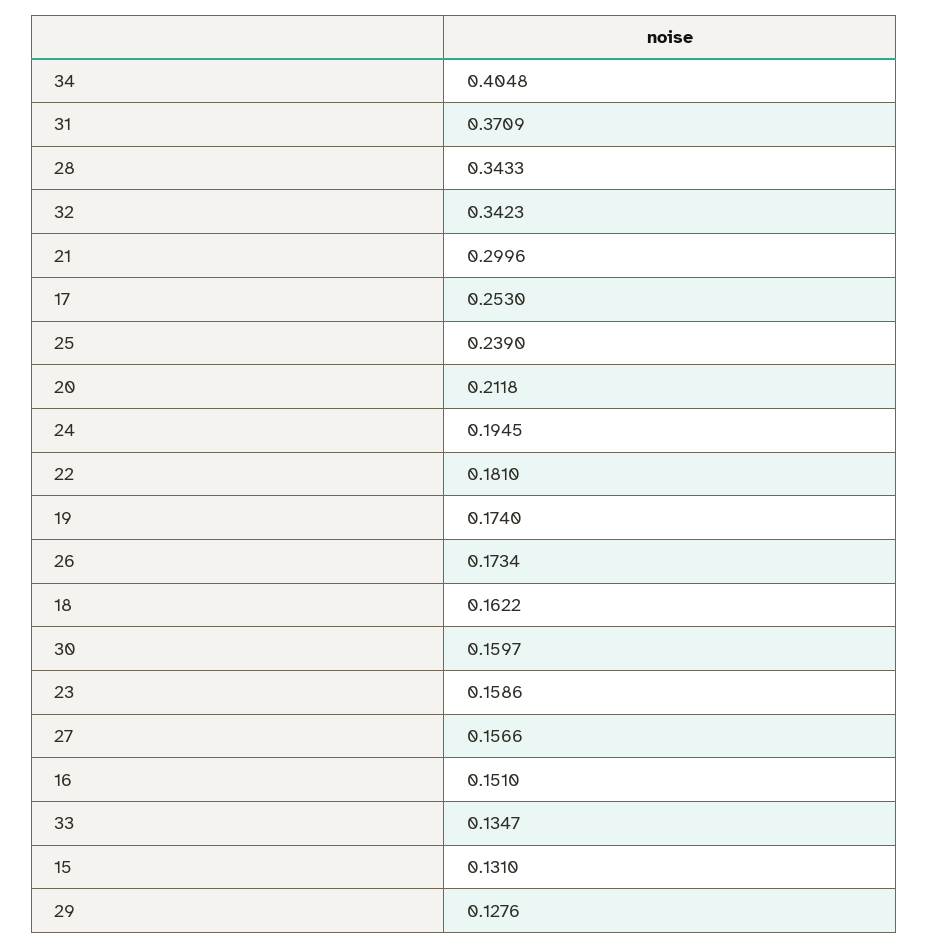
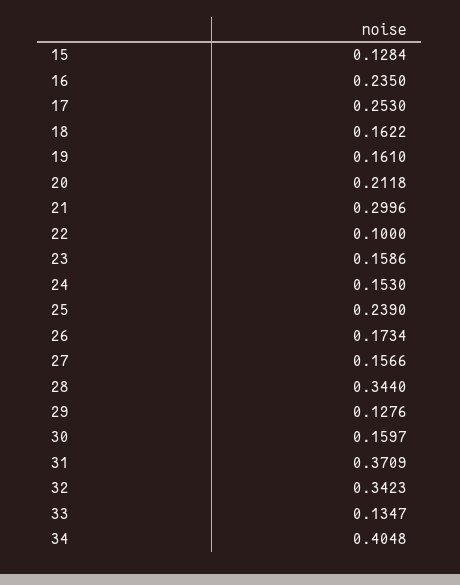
  {
    "34": 0.4048,
    "31": 0.3709,
-   "28": 0.3433,
+   "28": 0.344,
    "32": 0.3423,
    "21": 0.2996,
    "17": 0.253,
    "25": 0.239,
    "20": 0.2118,
-   "24": 0.1945,
+   "24": 0.153,
-   "22": 0.181,
+   "22": 0.1,
-   "19": 0.174,
+   "19": 0.161,
    "26": 0.1734,
    "18": 0.1622,
    "30": 0.1597,
    "23": 0.1586,
    "27": 0.1566,
-   "16": 0.151,
+   "16": 0.235,
    "33": 0.1347,
-   "15": 0.131,
+   "15": 0.1284,
    "29": 0.1276
  }

